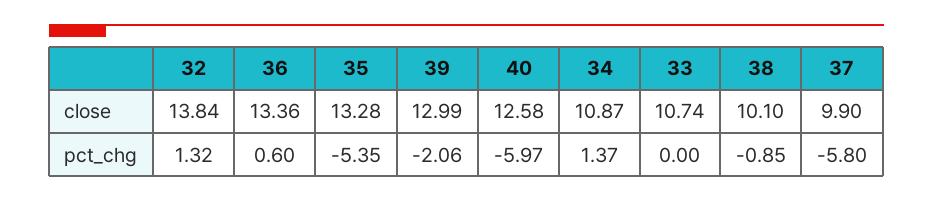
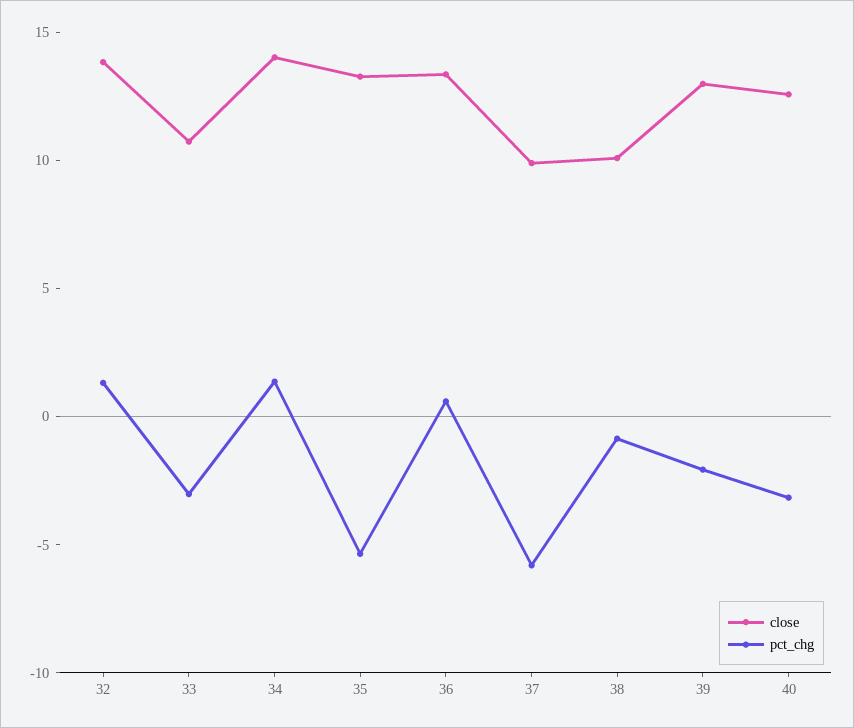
  {
    "close": {
      "32": 13.84,
      "36": 13.36,
      "35": 13.28,
      "39": 12.99,
      "40": 12.58,
-     "34": 10.87,
+     "34": 14,
      "33": 10.74,
      "38": 10.1,
      "37": 9.9
    },
    "pct_chg": {
      "32": 1.32,
      "36": 0.6,
      "35": -5.35,
      "39": -2.06,
-     "40": -5.97,
+     "40": -3,
      "34": 1.37,
-     "33": 0,
+     "33": -3,
      "38": -0.85,
      "37": -5.8
    }
  }

